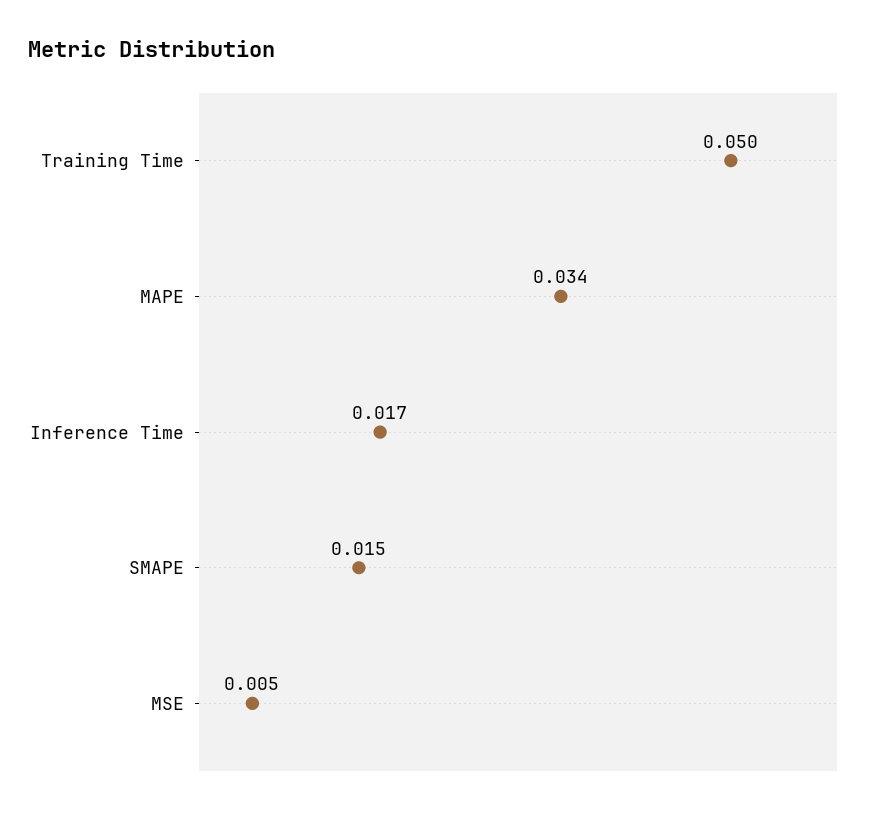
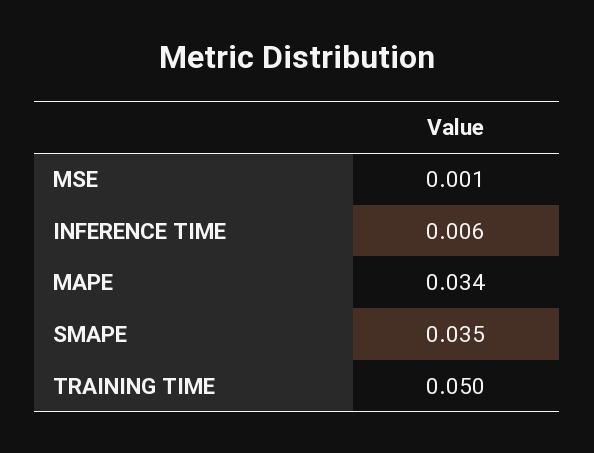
  {
    "Training Time": 0.05,
    "MAPE": 0.034,
-   "Inference Time": 0.017,
+   "Inference Time": 0.006,
-   "SMAPE": 0.015,
+   "SMAPE": 0.035,
-   "MSE": 0.005
+   "MSE": 0.001
  }

